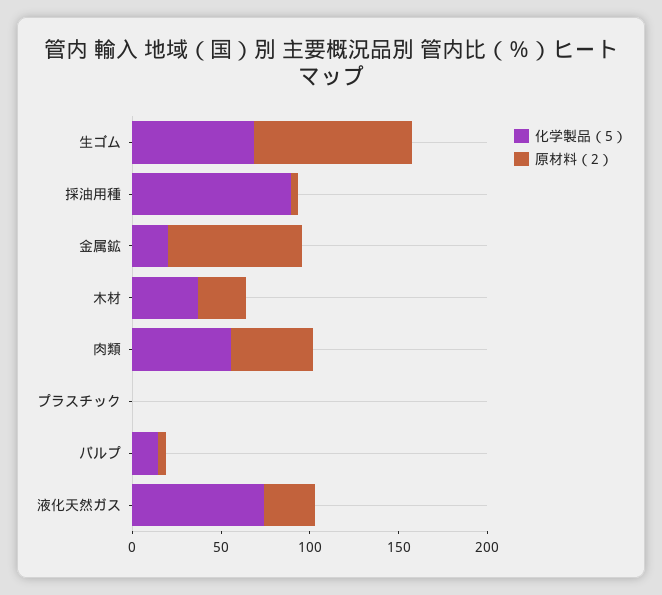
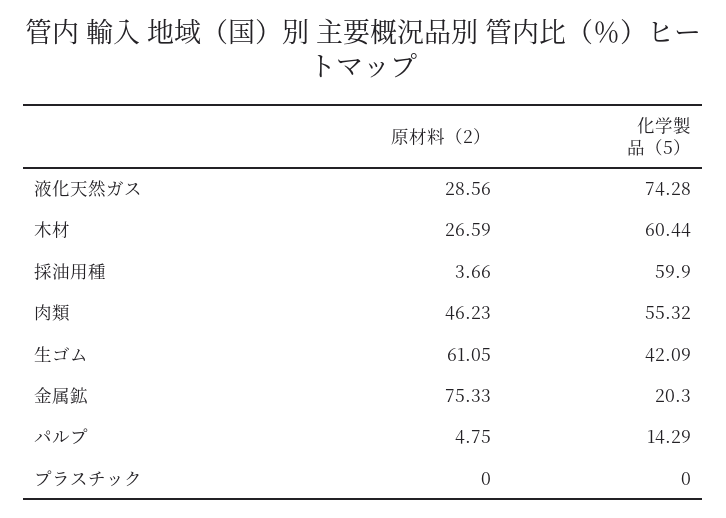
  {
    "化学製品（5）": {
-     "生ゴム": 70,
+     "生ゴム": 42.09,
-     "採油用種": 90,
+     "採油用種": 59.9,
      "金属鉱": 20.3,
-     "木材": 40,
+     "木材": 60.44,
      "肉類": 55.32,
      "プラスチック": 0,
      "パルプ": 14.29,
      "液化天然ガス": 74.28
    },
    "原材料（2）": {
-     "生ゴム": 90,
+     "生ゴム": 61.05,
      "採油用種": 3.66,
      "金属鉱": 75.33,
      "木材": 26.59,
      "肉類": 46.23,
      "プラスチック": 0,
      "パルプ": 4.75,
      "液化天然ガス": 28.56
    }
  }

